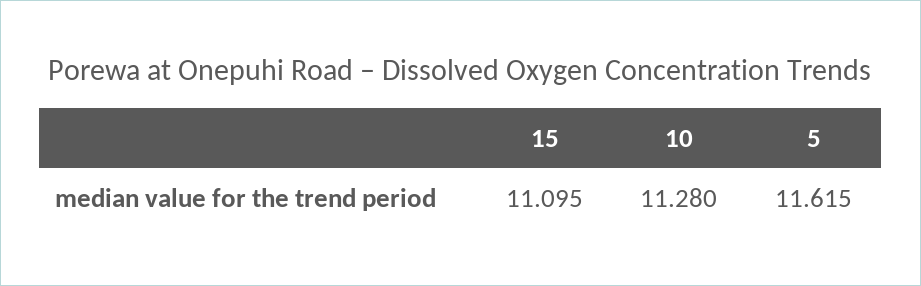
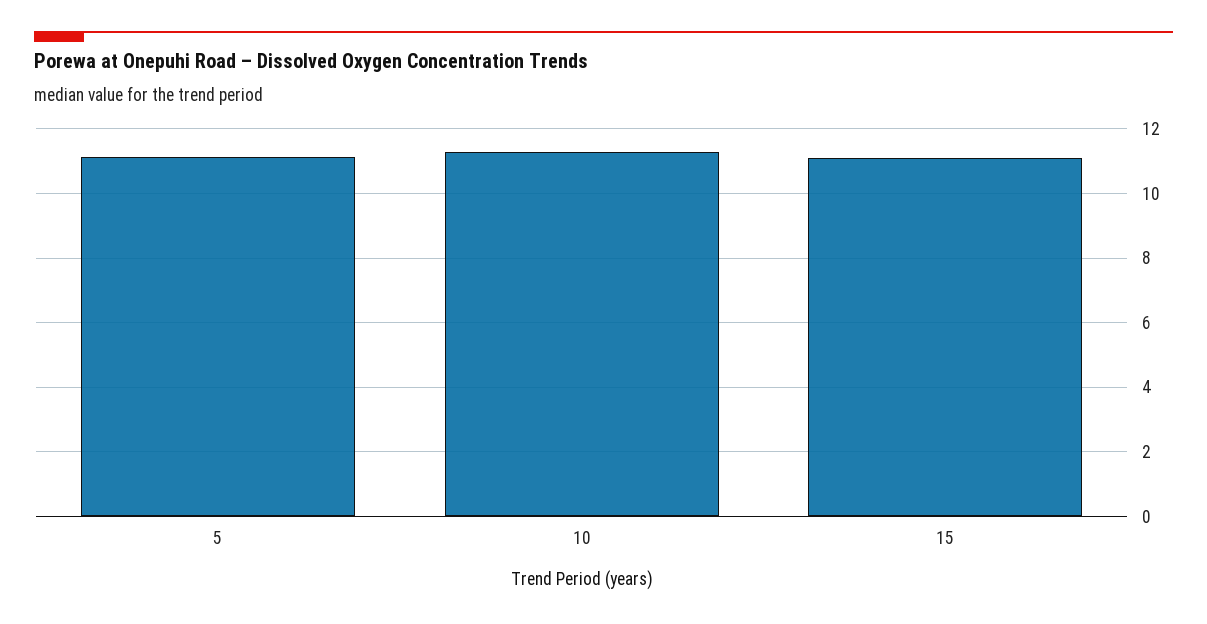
  {
    "15": 11.095,
    "10": 11.28,
-   "5": 11.615
+   "5": 11.2
  }

